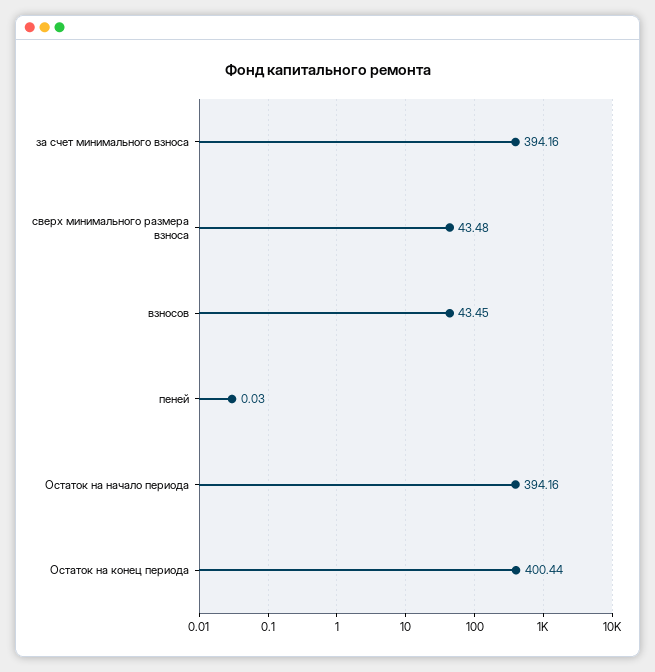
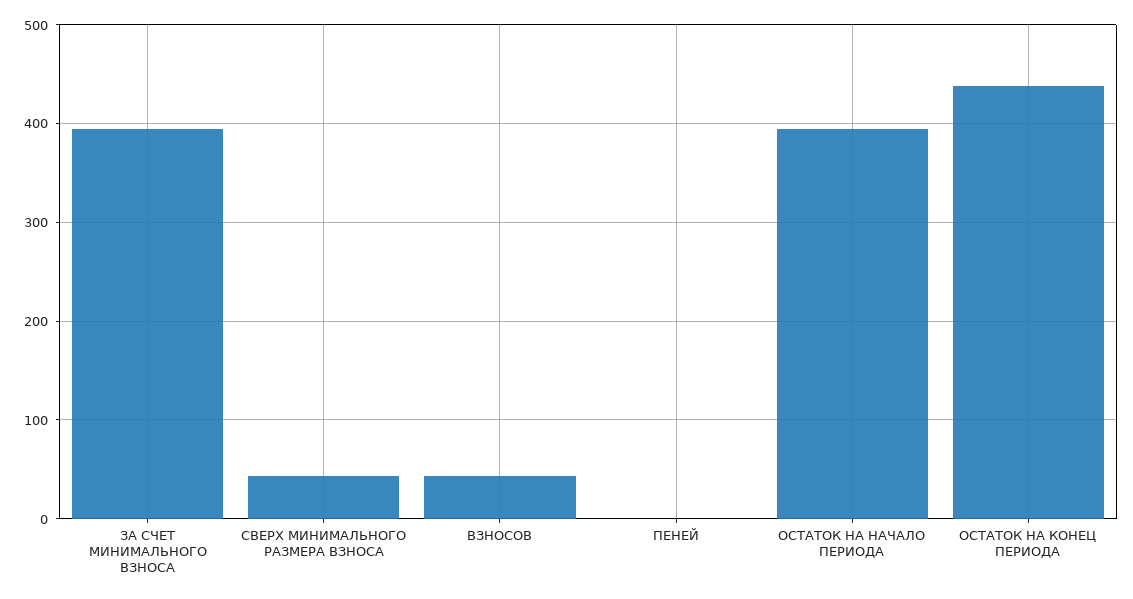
  {
    "за счет минимального взноса": 394.16,
    "сверх минимального размера взноса": 43.48,
    "взносов": 43.45,
    "пеней": 0.03,
    "Остаток на начало периода": 394.16,
-   "Остаток на конец периода": 400.44
+   "Остаток на конец периода": 440
  }

